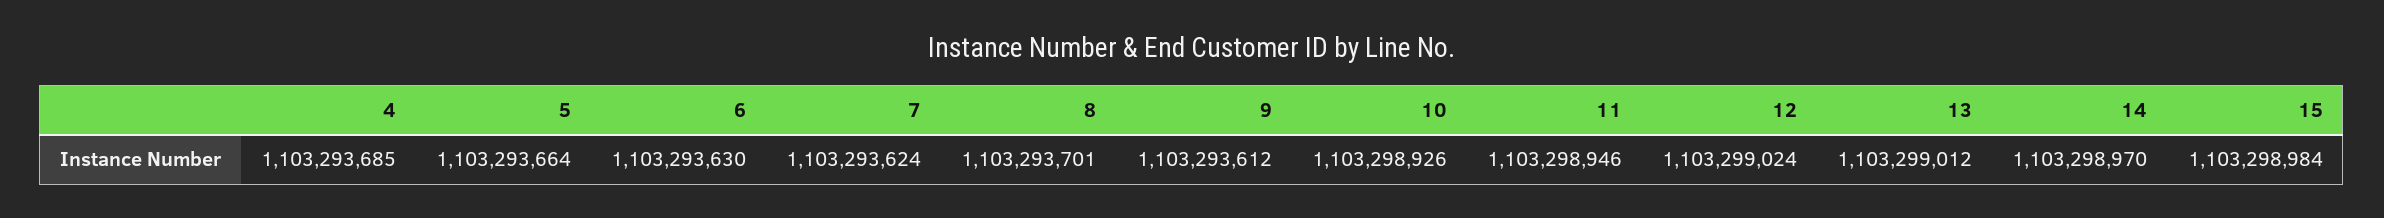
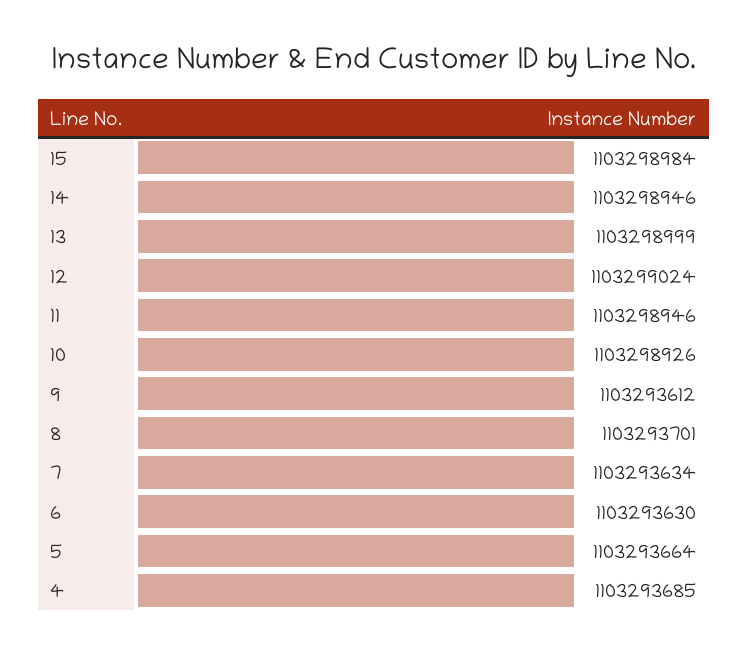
  {
    "4": 1103293685,
    "5": 1103293664,
    "6": 1103293630,
-   "7": 1103293624,
+   "7": 1103293634,
    "8": 1103293701,
    "9": 1103293612,
    "10": 1103298926,
    "11": 1103298946,
    "12": 1103299024,
-   "13": 1103299012,
+   "13": 1103298999,
-   "14": 1103298970,
+   "14": 1103298946,
    "15": 1103298984
  }

